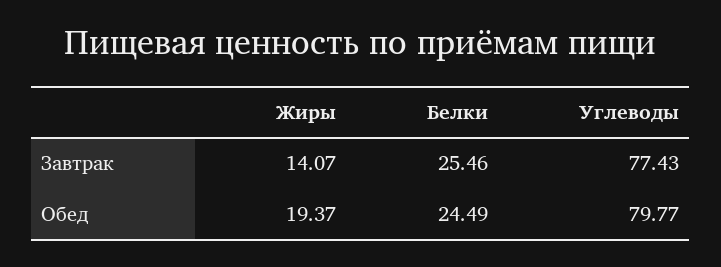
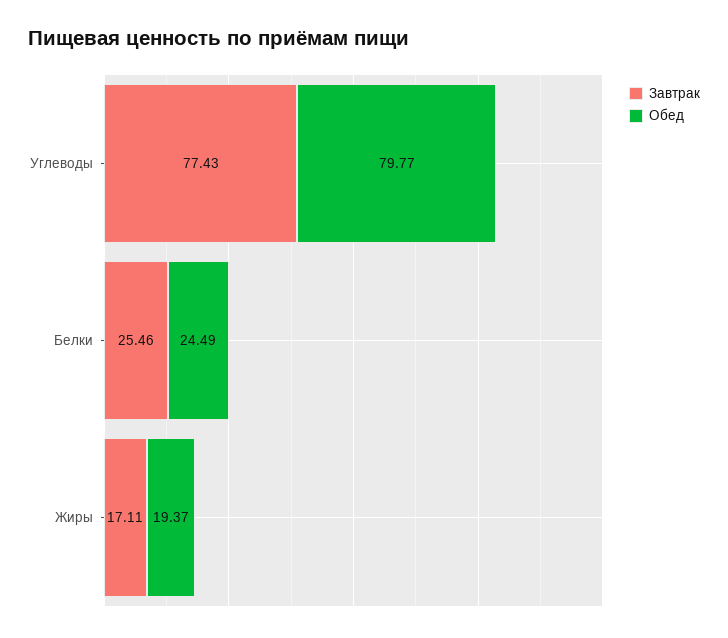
  {
    "Завтрак": {
-     "Жиры": 14.07,
+     "Жиры": 17.11,
      "Белки": 25.46,
      "Углеводы": 77.43
    },
    "Обед": {
      "Жиры": 19.37,
      "Белки": 24.49,
      "Углеводы": 79.77
    }
  }

